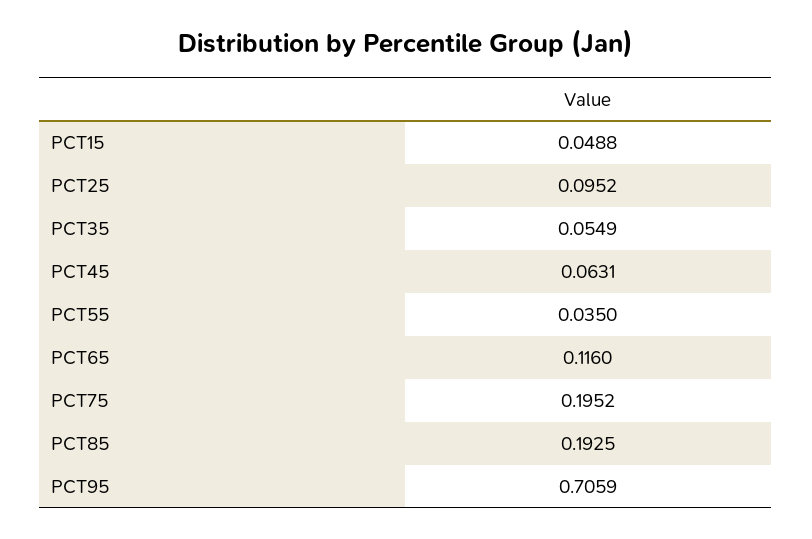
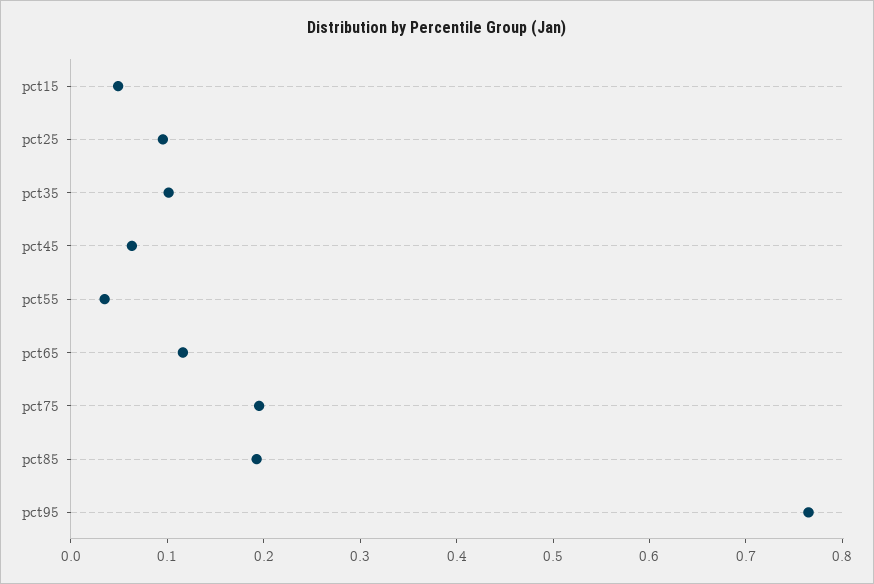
  {
    "PCT15": 0.0488,
    "PCT25": 0.0952,
-   "PCT35": 0.0549,
+   "PCT35": 0.1,
    "PCT45": 0.0631,
    "PCT55": 0.035,
    "PCT65": 0.116,
    "PCT75": 0.1952,
    "PCT85": 0.1925,
-   "PCT95": 0.7059
+   "PCT95": 0.76
  }

